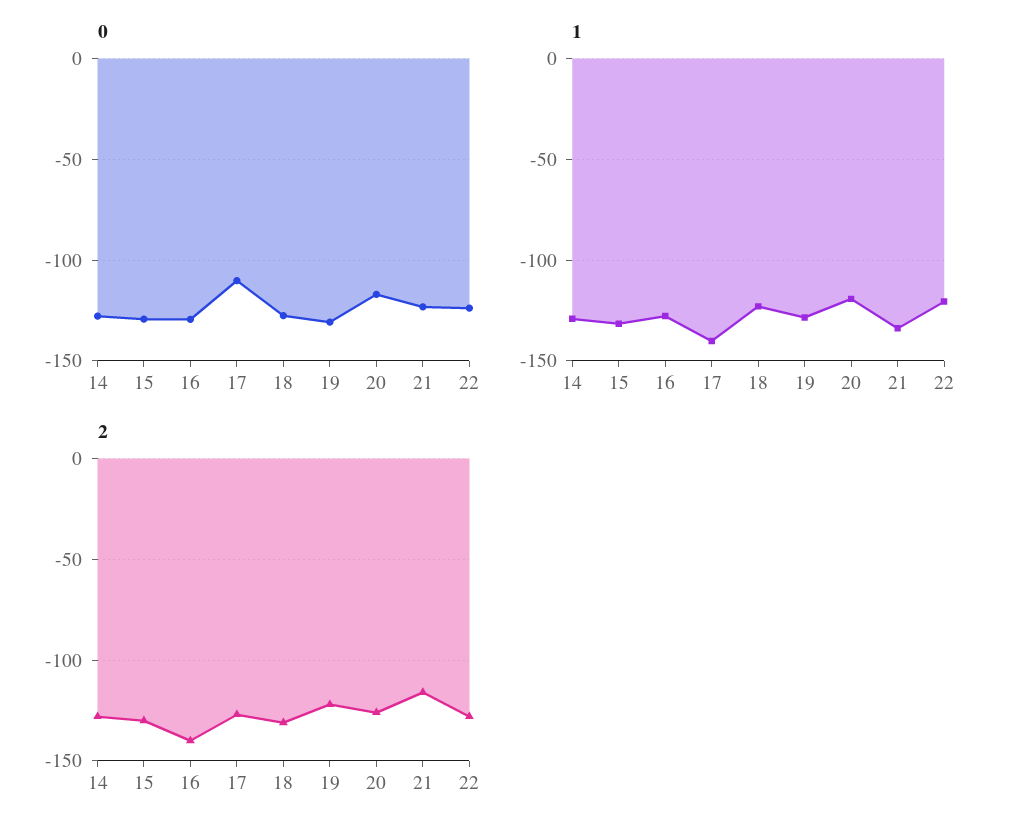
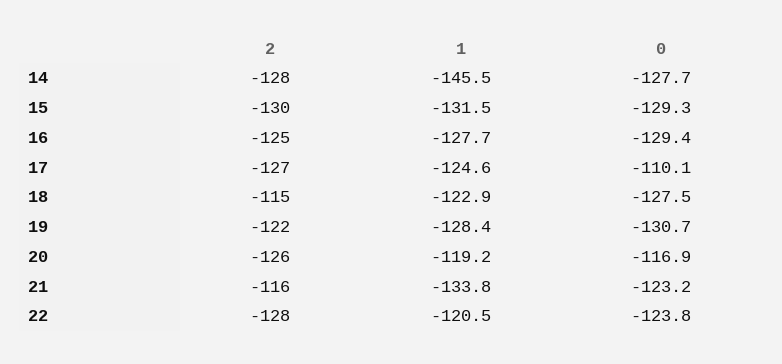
  {
    "0": {
      "14": -127.7,
      "15": -129.3,
      "16": -129.4,
      "17": -110.1,
      "18": -127.5,
      "19": -130.7,
      "20": -116.9,
      "21": -123.2,
      "22": -123.8
    },
    "1": {
-     "14": -130,
+     "14": -145.5,
      "15": -131.5,
      "16": -127.7,
-     "17": -140,
+     "17": -124.6,
      "18": -122.9,
      "19": -128.4,
      "20": -119.2,
      "21": -133.8,
      "22": -120.5
    },
    "2": {
      "14": -128,
      "15": -130,
-     "16": -140,
+     "16": -125,
      "17": -127,
-     "18": -130,
+     "18": -115,
      "19": -122,
      "20": -126,
      "21": -116,
      "22": -128
    }
  }

